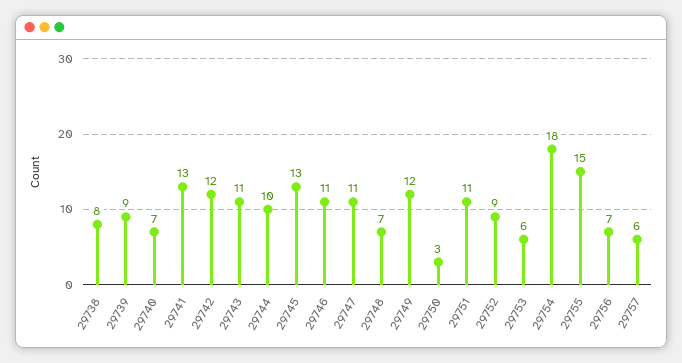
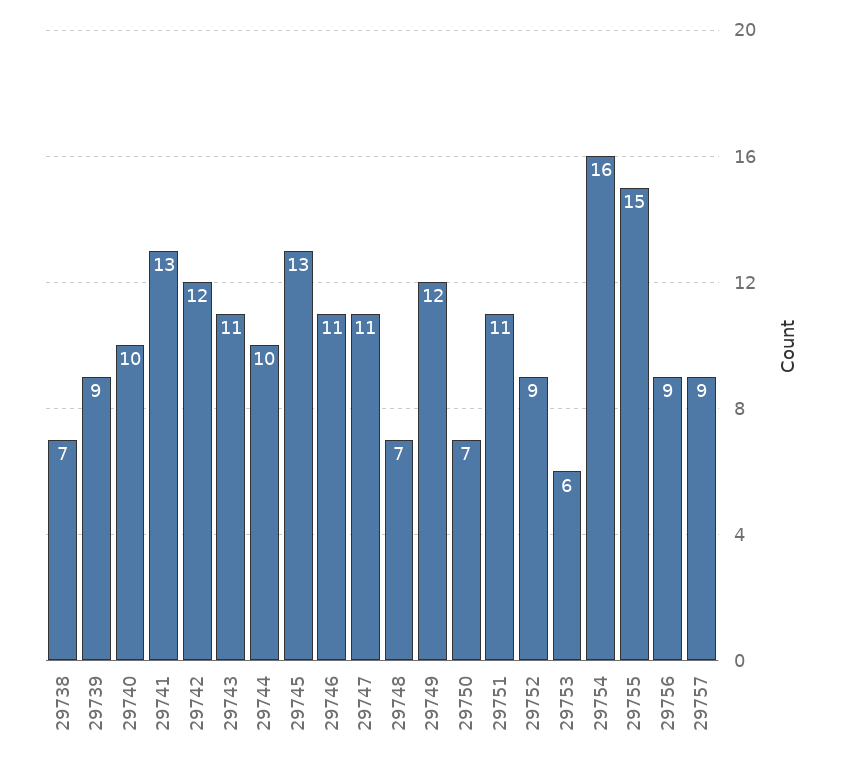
  {
-   "29738": 8,
+   "29738": 7,
    "29739": 9,
-   "29740": 7,
+   "29740": 10,
    "29741": 13,
    "29742": 12,
    "29743": 11,
    "29744": 10,
    "29745": 13,
    "29746": 11,
    "29747": 11,
    "29748": 7,
    "29749": 12,
-   "29750": 3,
+   "29750": 7,
    "29751": 11,
    "29752": 9,
    "29753": 6,
-   "29754": 18,
+   "29754": 16,
    "29755": 15,
-   "29756": 7,
+   "29756": 9,
-   "29757": 6
+   "29757": 9
  }

